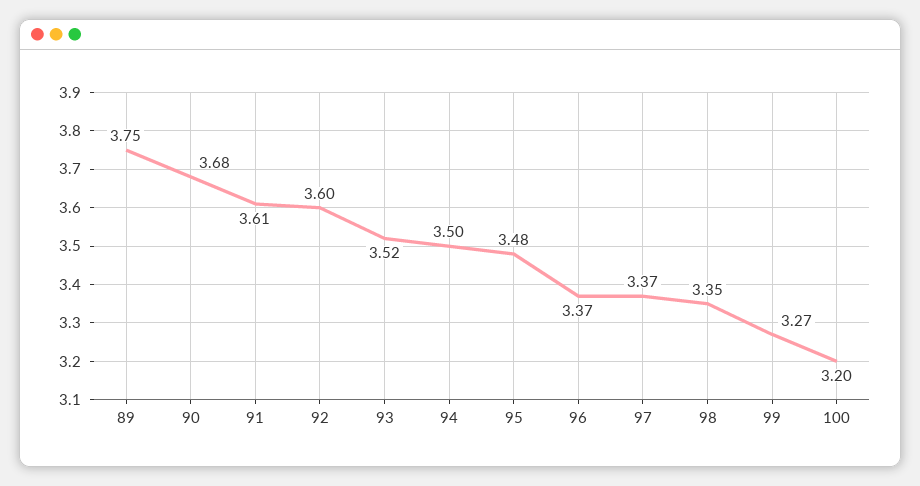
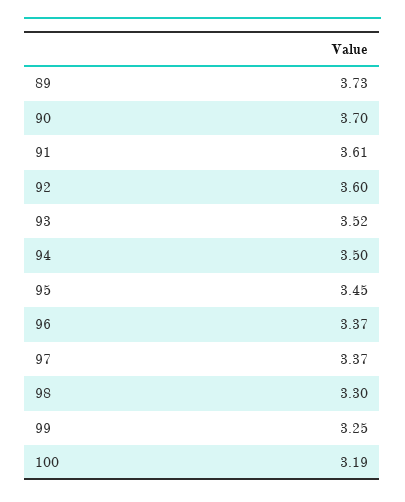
  {
-   "89": 3.75,
+   "89": 3.73,
-   "90": 3.68,
+   "90": 3.7,
    "91": 3.61,
    "92": 3.6,
    "93": 3.52,
    "94": 3.5,
-   "95": 3.48,
+   "95": 3.45,
    "96": 3.37,
    "97": 3.37,
-   "98": 3.35,
+   "98": 3.3,
-   "99": 3.27,
+   "99": 3.25,
-   "100": 3.2
+   "100": 3.19
  }

